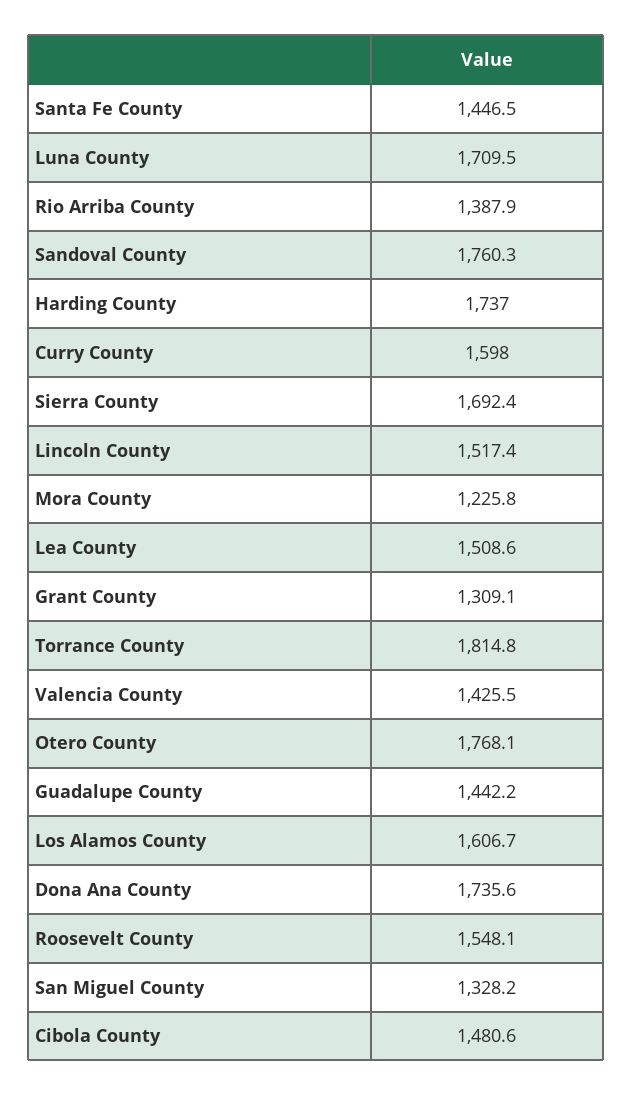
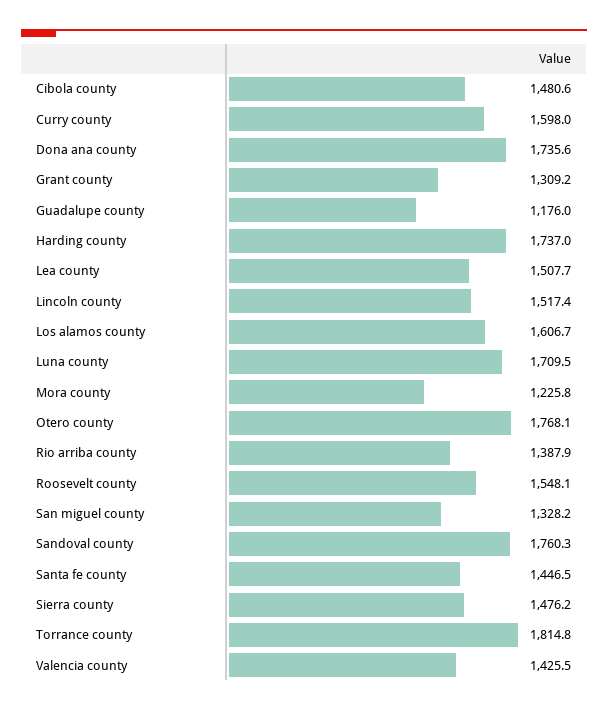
  {
    "Santa Fe County": 1446.5,
    "Luna County": 1709.5,
    "Rio Arriba County": 1387.9,
    "Sandoval County": 1760.3,
    "Harding County": 1737,
    "Curry County": 1598,
-   "Sierra County": 1692.4,
+   "Sierra County": 1476.2,
    "Lincoln County": 1517.4,
    "Mora County": 1225.8,
-   "Lea County": 1508.6,
+   "Lea County": 1507.7,
-   "Grant County": 1309.1,
+   "Grant County": 1309.2,
    "Torrance County": 1814.8,
    "Valencia County": 1425.5,
    "Otero County": 1768.1,
-   "Guadalupe County": 1442.2,
+   "Guadalupe County": 1176,
    "Los Alamos County": 1606.7,
    "Dona Ana County": 1735.6,
    "Roosevelt County": 1548.1,
    "San Miguel County": 1328.2,
    "Cibola County": 1480.6
  }

